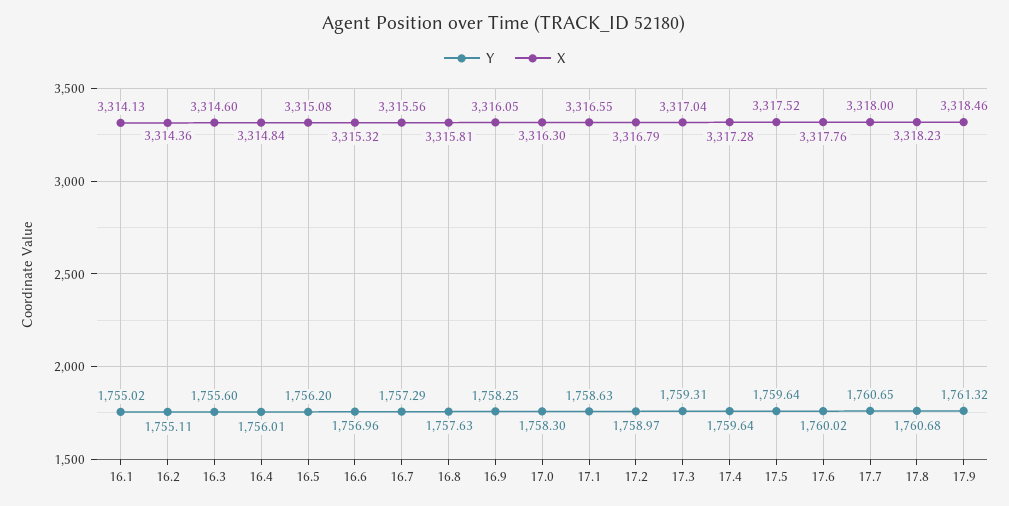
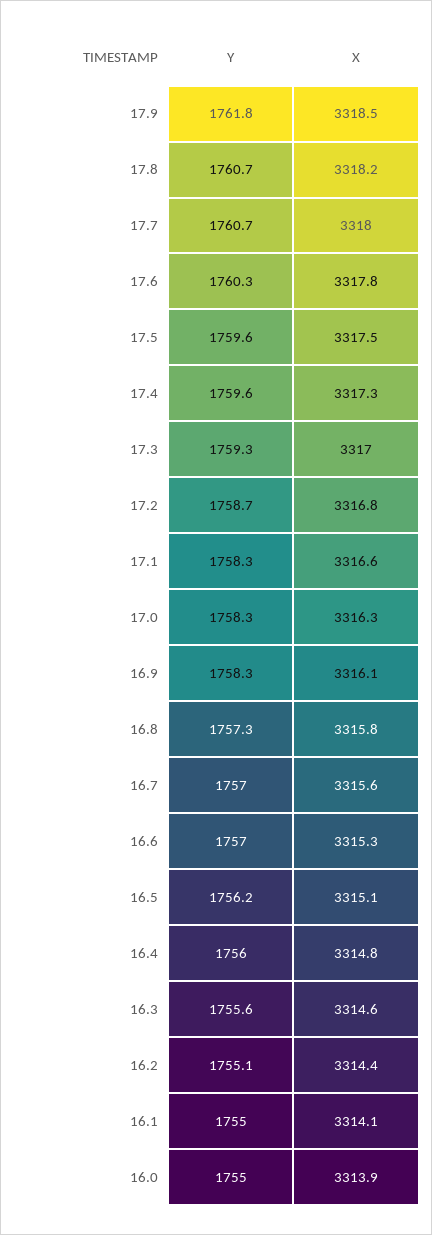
  {
    "Y": {
      "16.1": 1755.02,
      "16.2": 1755.11,
      "16.3": 1755.6,
      "16.4": 1756.01,
      "16.5": 1756.2,
      "16.6": 1756.96,
-     "16.7": 1757.29,
+     "16.7": 1757,
-     "16.8": 1757.63,
+     "16.8": 1757.3,
      "16.9": 1758.25,
      "17.0": 1758.3,
-     "17.1": 1758.63,
+     "17.1": 1758.3,
-     "17.2": 1758.97,
+     "17.2": 1758.7,
      "17.3": 1759.31,
      "17.4": 1759.64,
      "17.5": 1759.64,
-     "17.6": 1760.02,
+     "17.6": 1760.3,
      "17.7": 1760.65,
      "17.8": 1760.68,
-     "17.9": 1761.32
+     "17.9": 1761.8,
+     "16.0": 1755
    },
    "X": {
      "16.1": 3314.13,
      "16.2": 3314.36,
      "16.3": 3314.6,
      "16.4": 3314.84,
      "16.5": 3315.08,
      "16.6": 3315.32,
      "16.7": 3315.56,
      "16.8": 3315.81,
      "16.9": 3316.05,
      "17.0": 3316.3,
      "17.1": 3316.55,
      "17.2": 3316.79,
      "17.3": 3317.04,
      "17.4": 3317.28,
      "17.5": 3317.52,
      "17.6": 3317.76,
      "17.7": 3318,
      "17.8": 3318.23,
-     "17.9": 3318.46
+     "17.9": 3318.46,
+     "16.0": 3313.9
    }
  }

